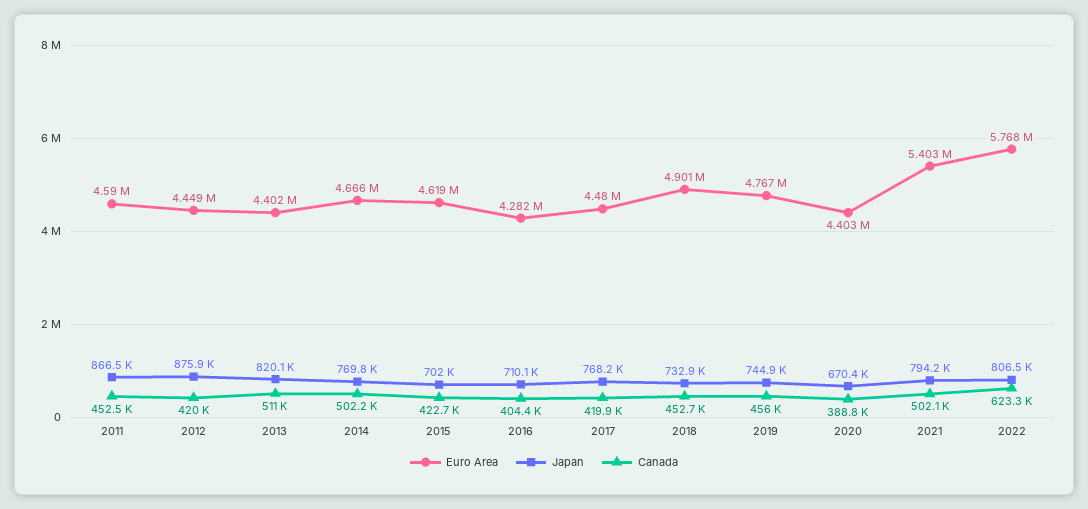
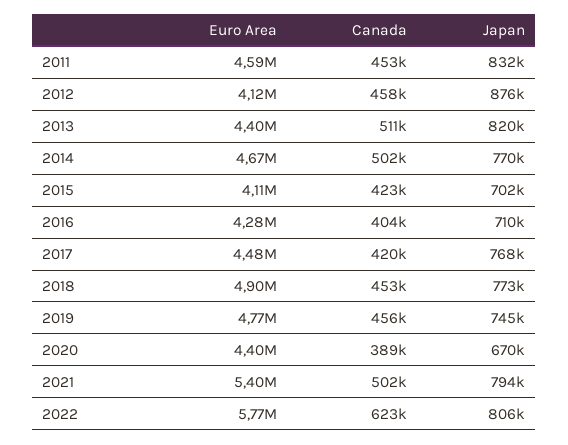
  {
    "Euro Area": {
      "2011": 4590000,
-     "2012": 4449000,
+     "2012": 4120000,
      "2013": 4402000,
      "2014": 4666000,
-     "2015": 4619000,
+     "2015": 4110000,
      "2016": 4282000,
      "2017": 4480000,
      "2018": 4901000,
      "2019": 4767000,
      "2020": 4403000,
      "2021": 5403000,
      "2022": 5768000
    },
    "Japan": {
-     "2011": 866500,
+     "2011": 832000,
      "2012": 875900,
      "2013": 820100,
      "2014": 769800,
      "2015": 702000,
      "2016": 710100,
      "2017": 768200,
-     "2018": 732900,
+     "2018": 773000,
      "2019": 744900,
      "2020": 670400,
      "2021": 794200,
      "2022": 806500
    },
    "Canada": {
      "2011": 452500,
-     "2012": 420000,
+     "2012": 458000,
      "2013": 511000,
      "2014": 502200,
      "2015": 422700,
      "2016": 404400,
      "2017": 419900,
      "2018": 452700,
      "2019": 456000,
      "2020": 388800,
      "2021": 502100,
      "2022": 623300
    }
  }

